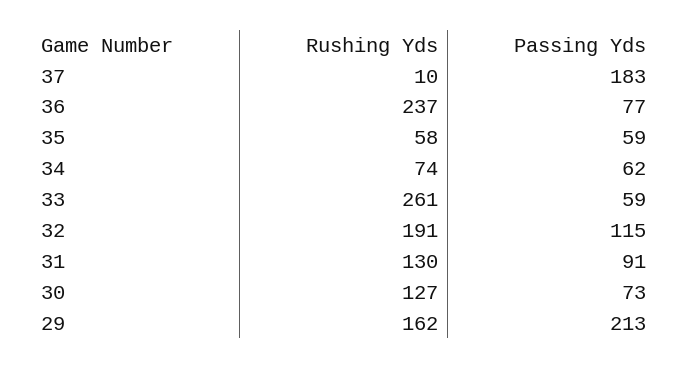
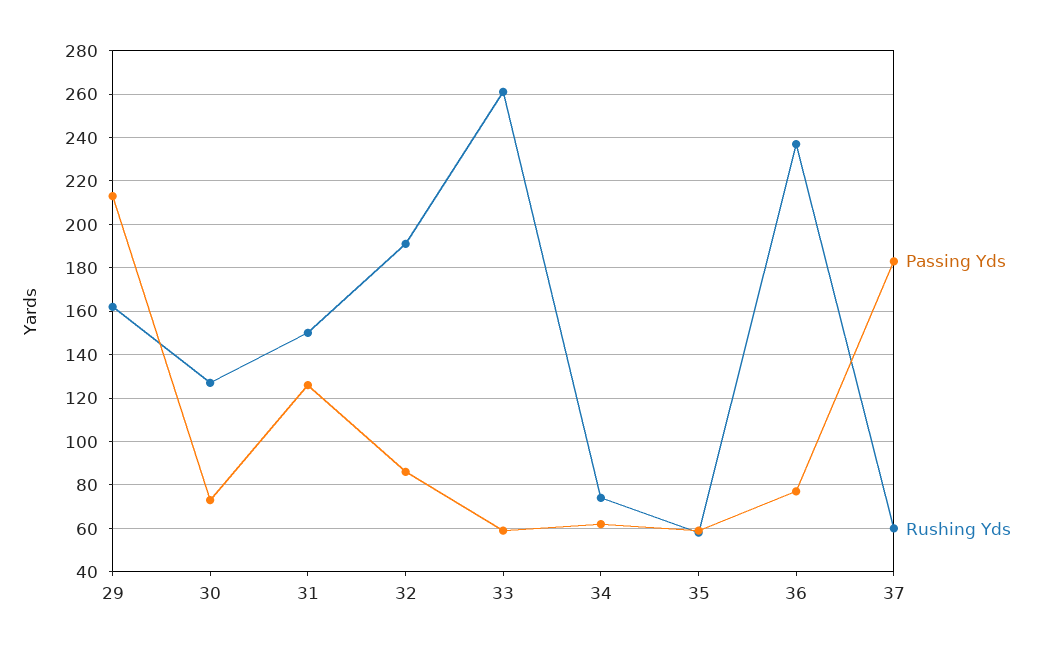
  {
    "Rushing Yds": {
-     "37": 10,
+     "37": 60,
      "36": 237,
      "35": 58,
      "34": 74,
      "33": 261,
      "32": 191,
-     "31": 130,
+     "31": 150,
      "30": 127,
      "29": 162
    },
    "Passing Yds": {
      "37": 183,
      "36": 77,
      "35": 59,
      "34": 62,
      "33": 59,
-     "32": 115,
+     "32": 85,
-     "31": 91,
+     "31": 125,
      "30": 73,
      "29": 213
    }
  }

